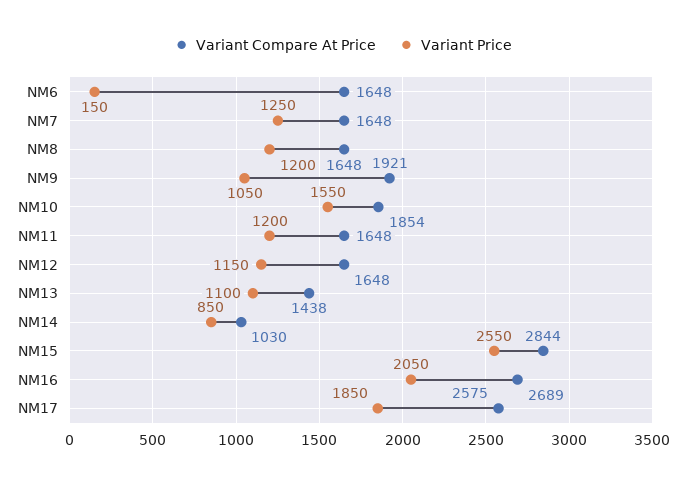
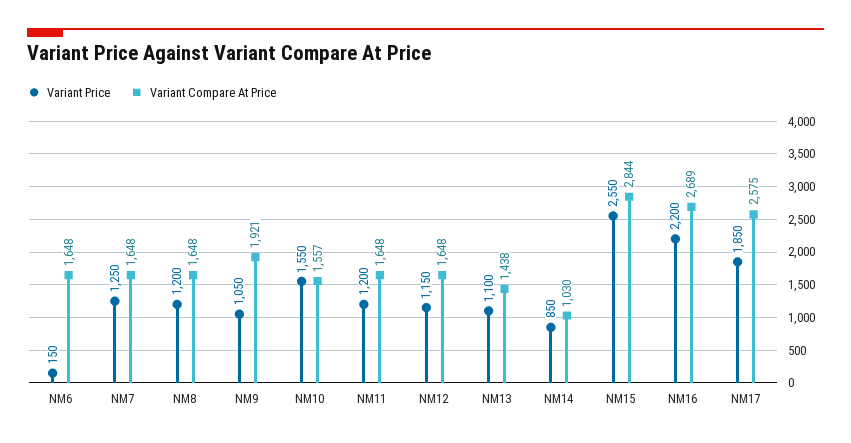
  {
    "Variant Compare At Price": {
      "NM6": 1648,
      "NM7": 1648,
      "NM8": 1648,
      "NM9": 1921,
-     "NM10": 1854,
+     "NM10": 1557,
      "NM11": 1648,
      "NM12": 1648,
      "NM13": 1438,
      "NM14": 1030,
      "NM15": 2844,
      "NM16": 2689,
      "NM17": 2575
    },
    "Variant Price": {
      "NM6": 150,
      "NM7": 1250,
      "NM8": 1200,
      "NM9": 1050,
      "NM10": 1550,
      "NM11": 1200,
      "NM12": 1150,
      "NM13": 1100,
      "NM14": 850,
      "NM15": 2550,
-     "NM16": 2050,
+     "NM16": 2200,
      "NM17": 1850
    }
  }

